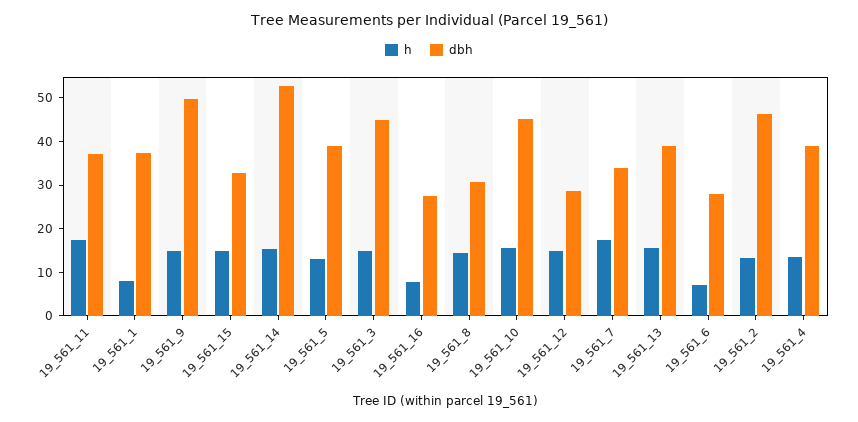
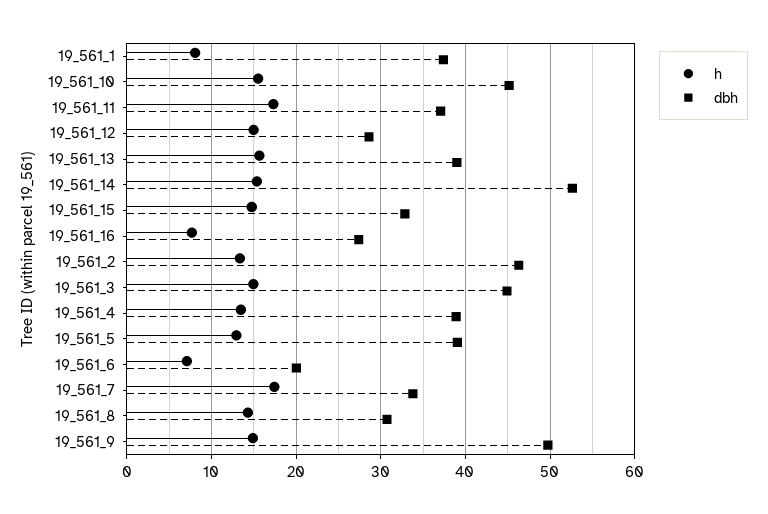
  {
    "h": {
      "19_561_11": 17,
      "19_561_1": 8,
      "19_561_9": 15,
      "19_561_15": 15,
      "19_561_14": 15,
      "19_561_5": 13,
      "19_561_3": 15,
      "19_561_16": 8,
      "19_561_8": 14,
      "19_561_10": 16,
      "19_561_12": 15,
      "19_561_7": 17,
      "19_561_13": 16,
      "19_561_6": 7,
      "19_561_2": 13,
      "19_561_4": 13
    },
    "dbh": {
      "19_561_11": 37,
      "19_561_1": 37,
      "19_561_9": 50,
      "19_561_15": 33,
      "19_561_14": 53,
      "19_561_5": 39,
      "19_561_3": 45,
      "19_561_16": 27,
      "19_561_8": 31,
      "19_561_10": 45,
      "19_561_12": 29,
      "19_561_7": 34,
      "19_561_13": 39,
-     "19_561_6": 28,
+     "19_561_6": 20,
      "19_561_2": 46,
      "19_561_4": 39
    }
  }

